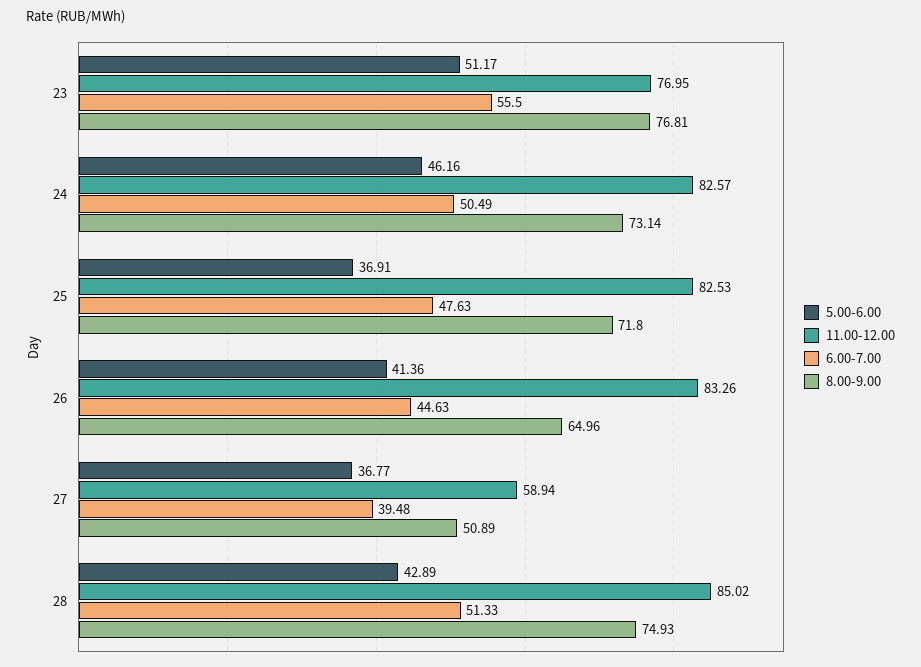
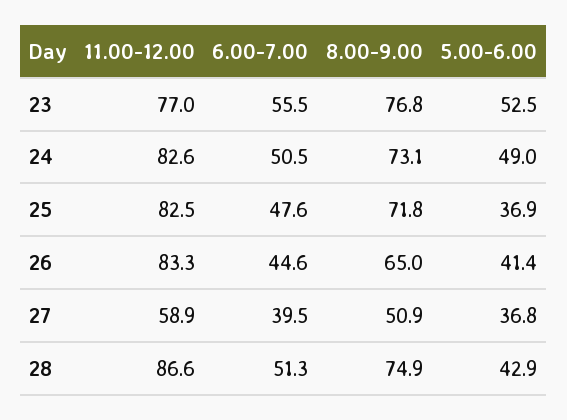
  {
    "5.00-6.00": {
-     "23": 51.17,
+     "23": 52.5,
-     "24": 46.16,
+     "24": 49,
      "25": 36.91,
      "26": 41.36,
      "27": 36.77,
      "28": 42.89
    },
    "11.00-12.00": {
      "23": 76.95,
      "24": 82.57,
      "25": 82.53,
      "26": 83.26,
      "27": 58.94,
-     "28": 85.02
+     "28": 86.6
    },
    "6.00-7.00": {
      "23": 55.5,
      "24": 50.49,
      "25": 47.63,
      "26": 44.63,
      "27": 39.48,
      "28": 51.33
    },
    "8.00-9.00": {
      "23": 76.81,
      "24": 73.14,
      "25": 71.8,
      "26": 64.96,
      "27": 50.89,
      "28": 74.93
    }
  }

